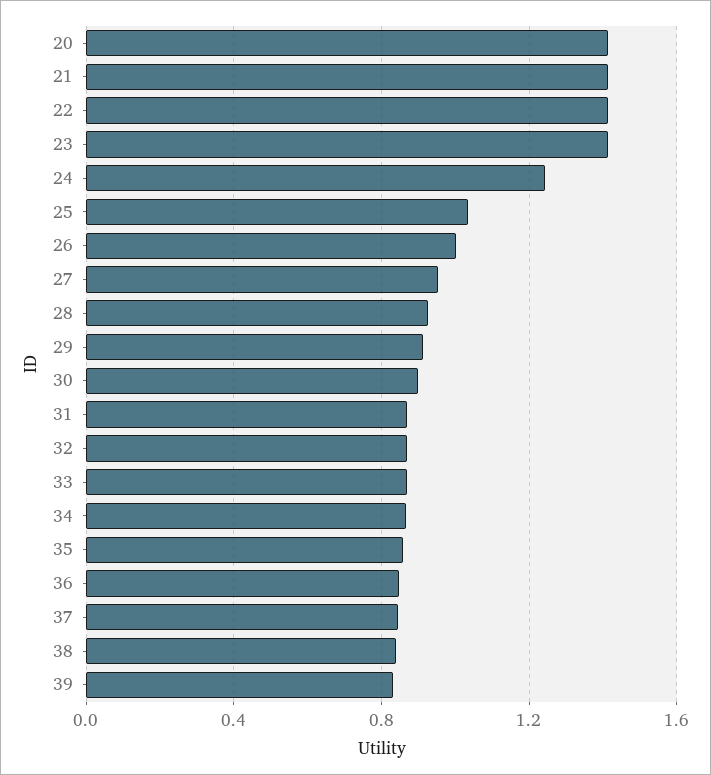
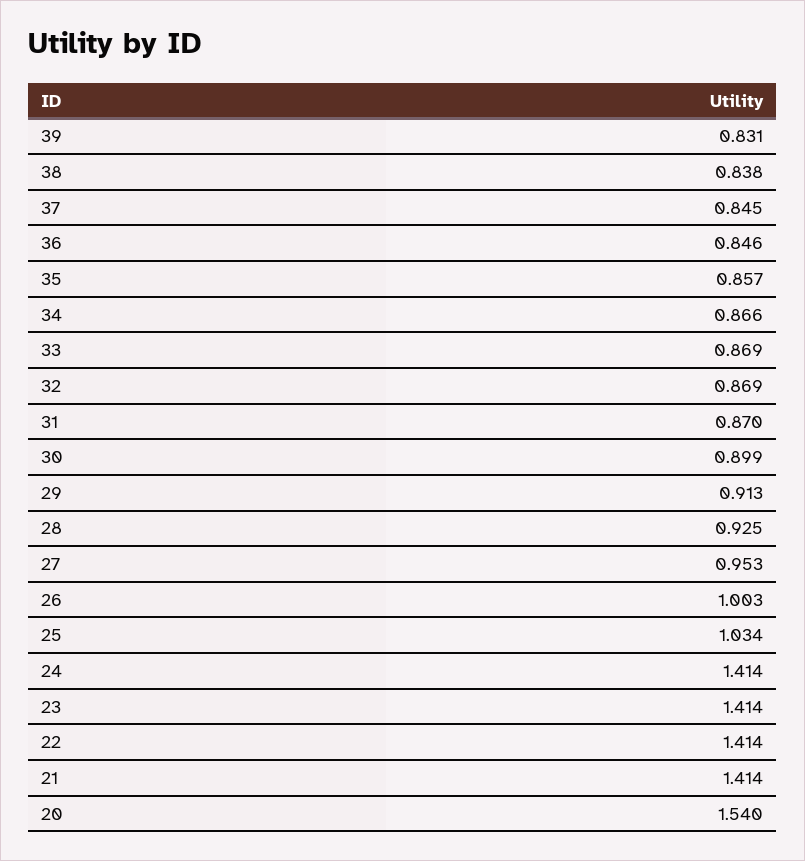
  {
-   "20": 1.4,
+   "20": 1.54,
    "21": 1.414,
    "22": 1.414,
    "23": 1.414,
-   "24": 1.25,
+   "24": 1.414,
    "25": 1.034,
    "26": 1.003,
    "27": 0.953,
    "28": 0.925,
    "29": 0.913,
    "30": 0.899,
    "31": 0.87,
    "32": 0.869,
    "33": 0.869,
    "34": 0.866,
    "35": 0.857,
    "36": 0.846,
    "37": 0.845,
    "38": 0.838,
    "39": 0.831
  }

